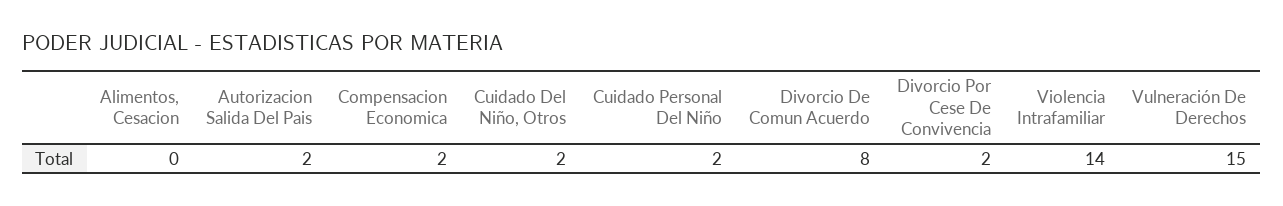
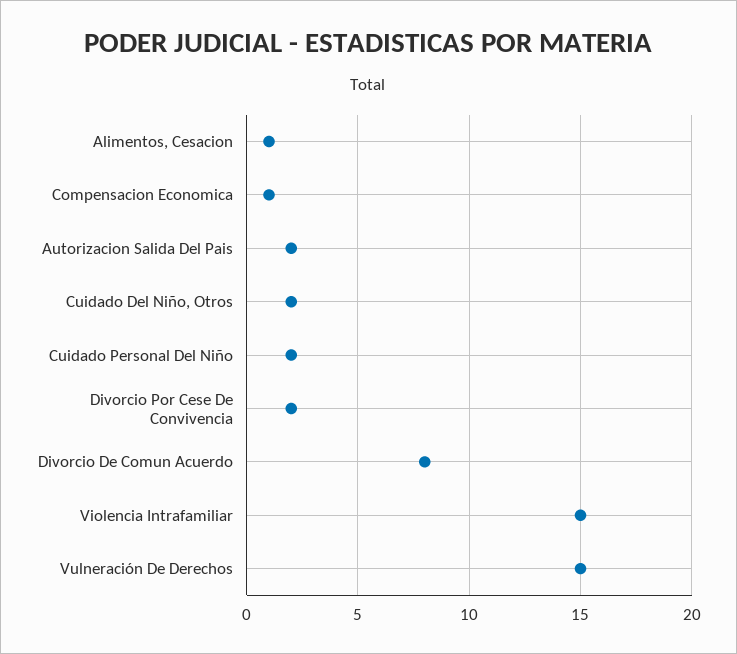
  {
-   "Alimentos, Cesacion": 0,
+   "Alimentos, Cesacion": 1,
    "Autorizacion Salida Del Pais": 2,
-   "Compensacion Economica": 2,
+   "Compensacion Economica": 1,
    "Cuidado Del Niño, Otros": 2,
    "Cuidado Personal Del Niño": 2,
    "Divorcio De Comun Acuerdo": 8,
    "Divorcio Por Cese De Convivencia": 2,
-   "Violencia Intrafamiliar": 14,
+   "Violencia Intrafamiliar": 15,
    "Vulneración De Derechos": 15
  }

